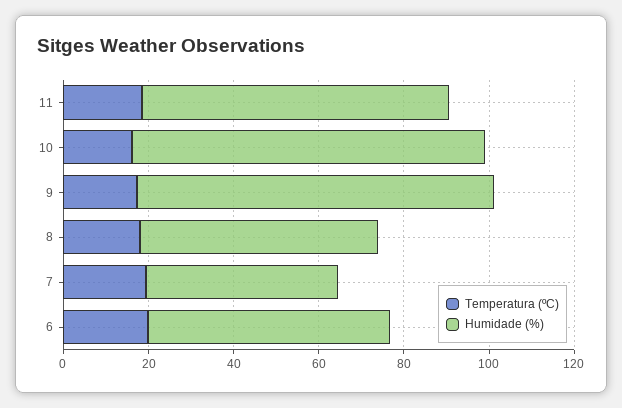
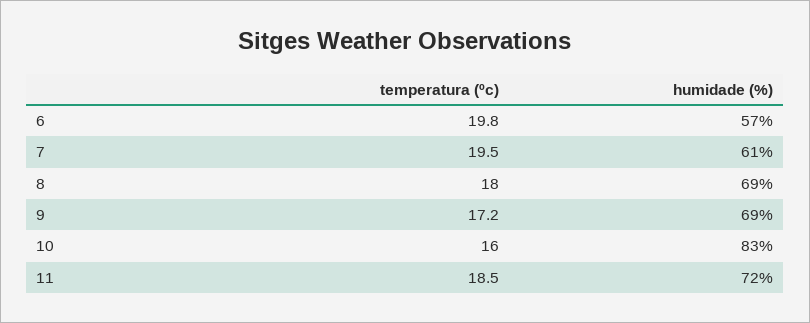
  {
    "Temperatura (ºC)": {
      "11": 18.5,
      "10": 16,
      "9": 17.2,
      "8": 18,
      "7": 19.5,
      "6": 19.8
    },
    "Humidade (%)": {
      "11": 72,
      "10": 83,
-     "9": 85,
+     "9": 69,
-     "8": 55,
+     "8": 69,
-     "7": 45,
+     "7": 61,
      "6": 57
    }
  }

